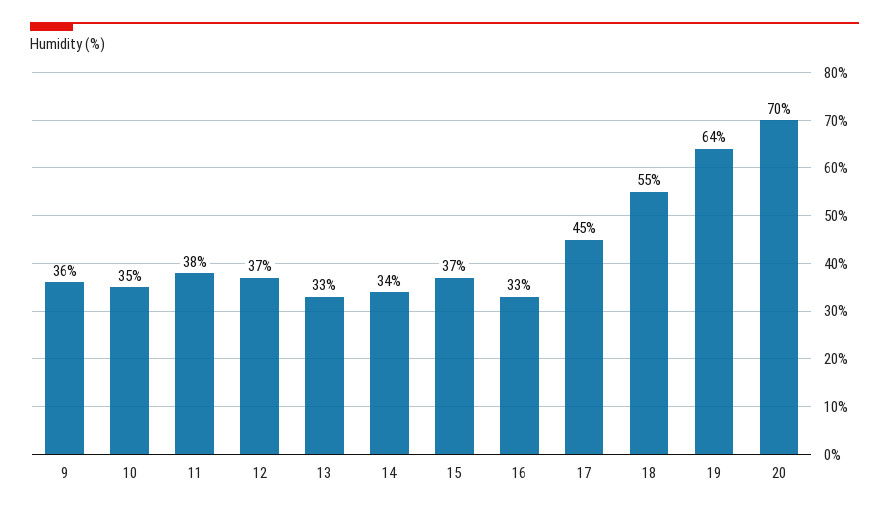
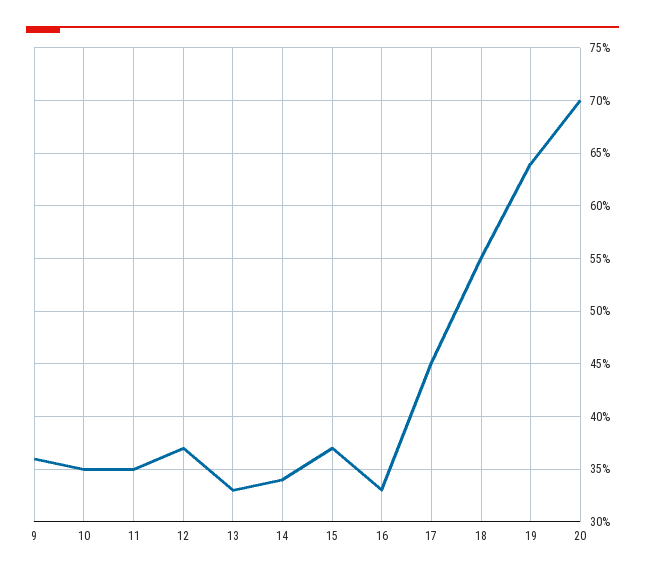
  {
    "9": 36,
    "10": 35,
-   "11": 38,
+   "11": 35,
    "12": 37,
    "13": 33,
    "14": 34,
    "15": 37,
    "16": 33,
    "17": 45,
    "18": 55,
    "19": 64,
    "20": 70
  }

